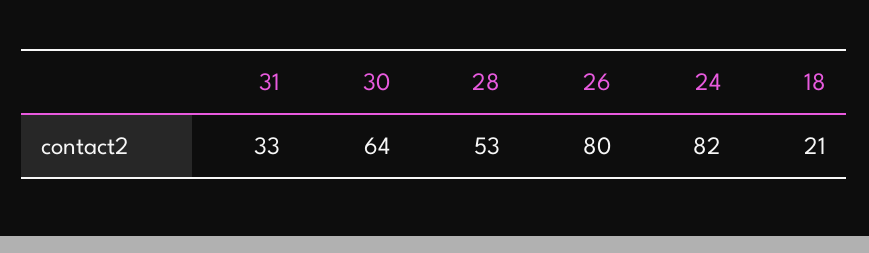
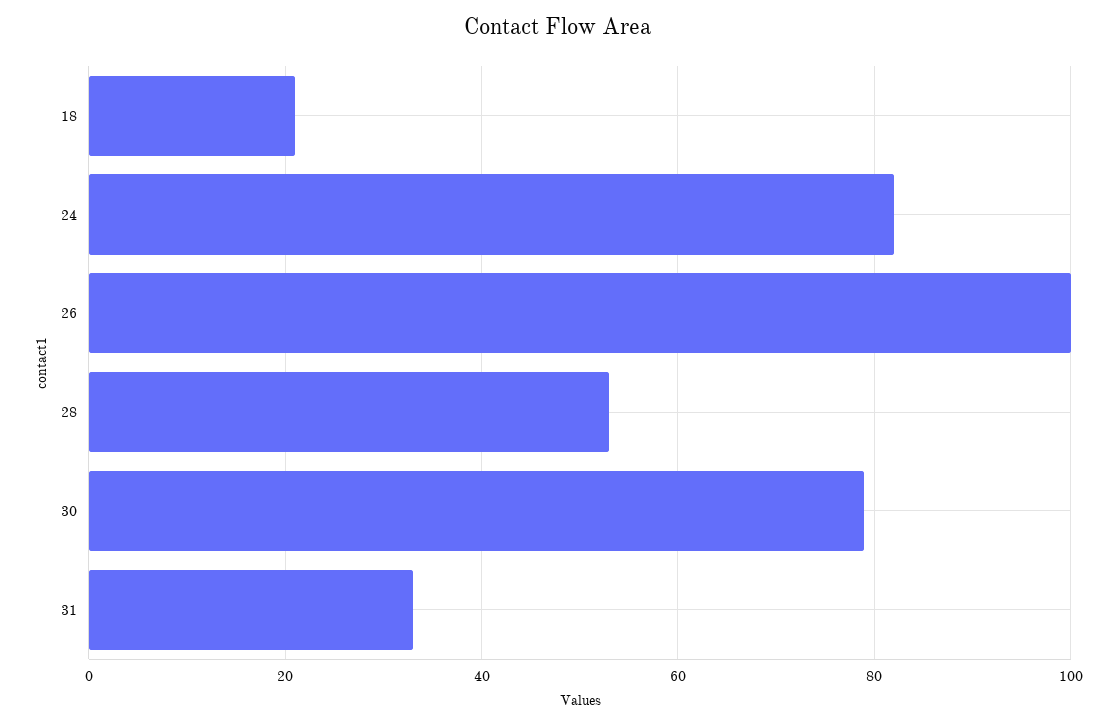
  {
    "31": 33,
-   "30": 64,
+   "30": 80,
    "28": 53,
-   "26": 80,
+   "26": 100,
    "24": 82,
    "18": 21
  }

